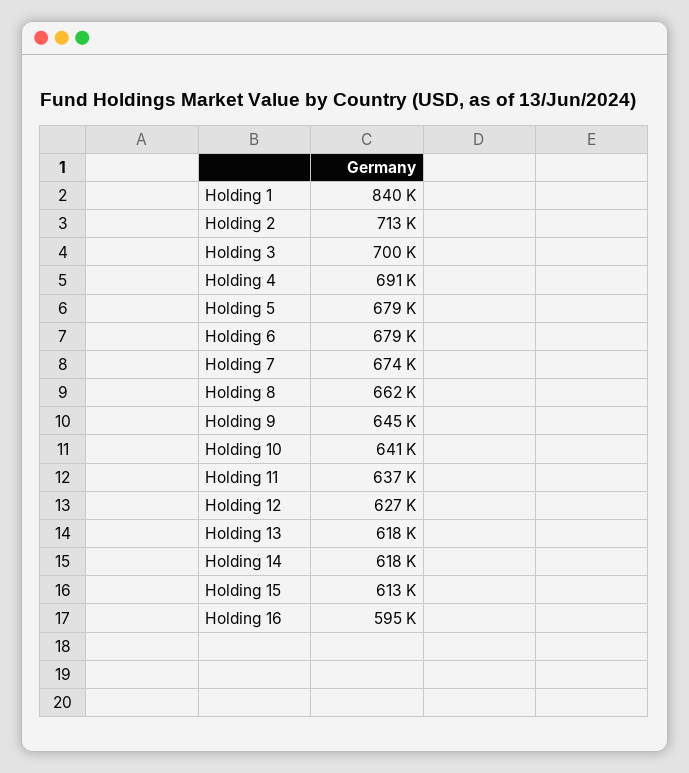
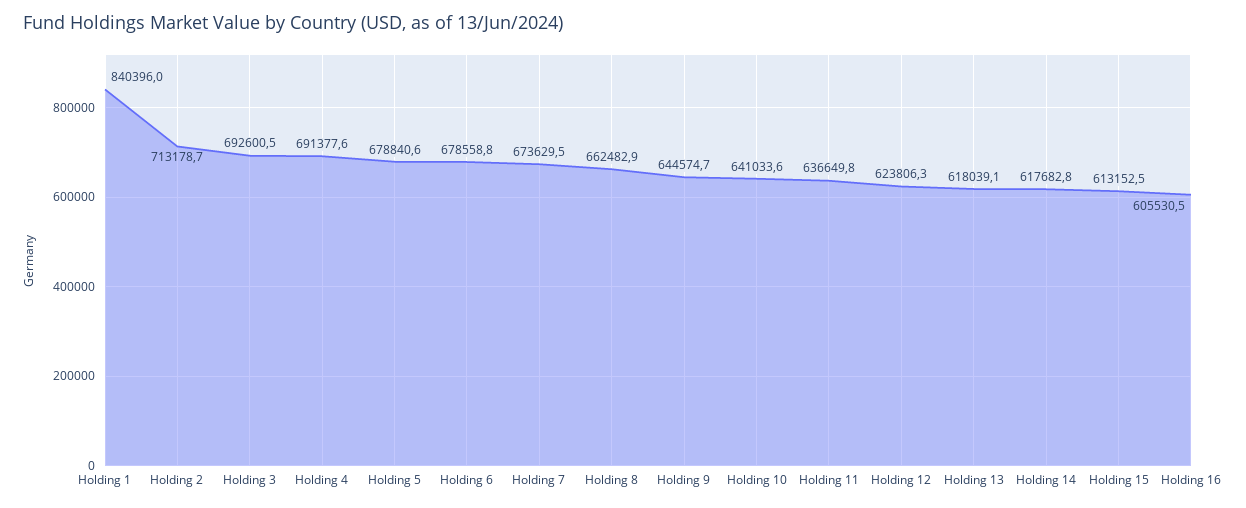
  {
    "Holding 1": 840396,
    "Holding 2": 713178.7,
-   "Holding 3": 700000,
+   "Holding 3": 692600.5,
    "Holding 4": 691377.6,
    "Holding 5": 678840.6,
    "Holding 6": 678558.8,
    "Holding 7": 673629.5,
    "Holding 8": 662482.9,
    "Holding 9": 644574.7,
    "Holding 10": 641033.6,
    "Holding 11": 636649.8,
-   "Holding 12": 627000,
+   "Holding 12": 623806.3,
    "Holding 13": 618039.1,
    "Holding 14": 617682.8,
    "Holding 15": 613152.5,
-   "Holding 16": 595000
+   "Holding 16": 605530.5
  }

